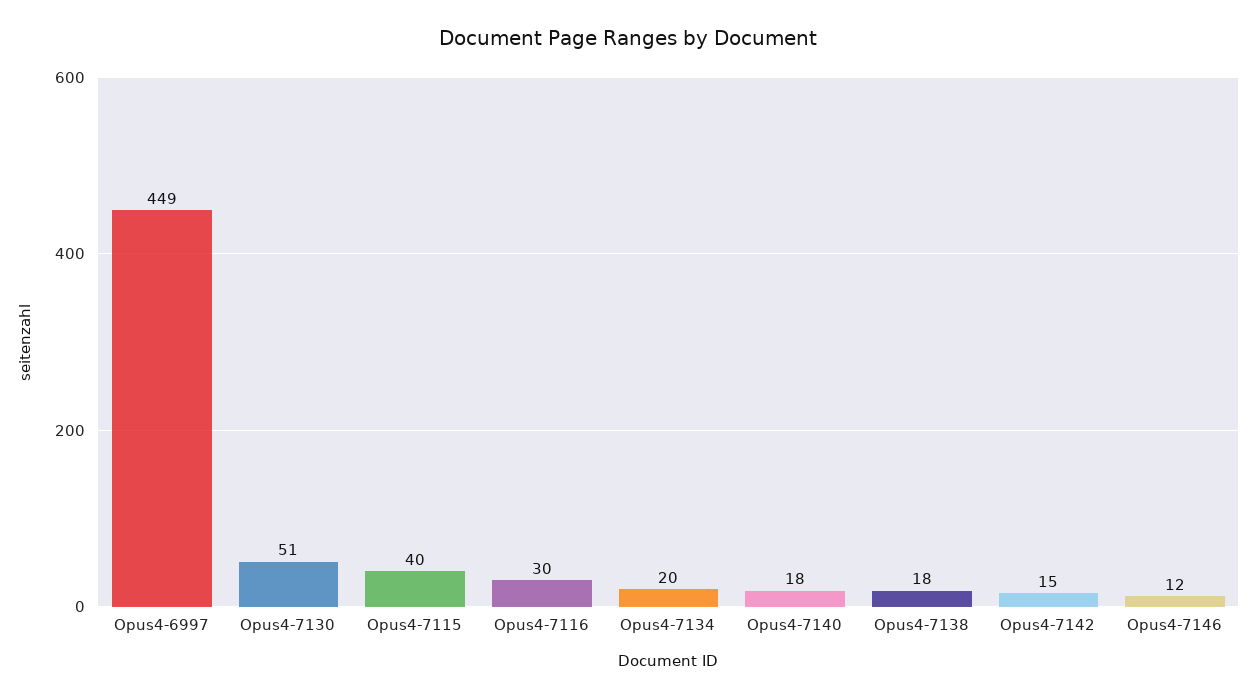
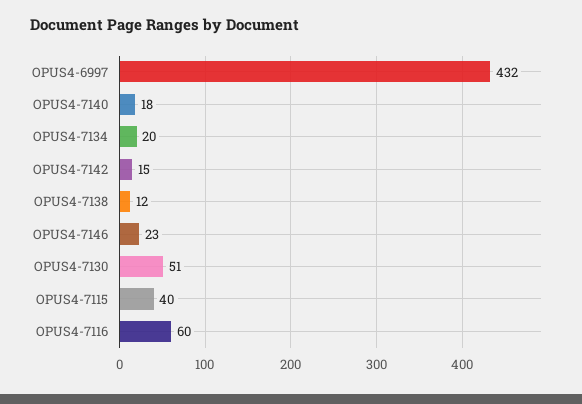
  {
-   "Opus4-6997": 449,
+   "Opus4-6997": 432,
    "Opus4-7130": 51,
    "Opus4-7115": 40,
-   "Opus4-7116": 30,
+   "Opus4-7116": 60,
    "Opus4-7134": 20,
    "Opus4-7140": 18,
-   "Opus4-7138": 18,
+   "Opus4-7138": 12,
    "Opus4-7142": 15,
-   "Opus4-7146": 12
+   "Opus4-7146": 23
  }

